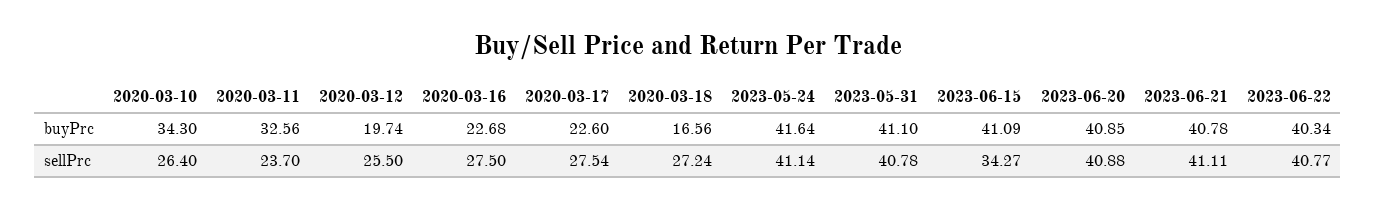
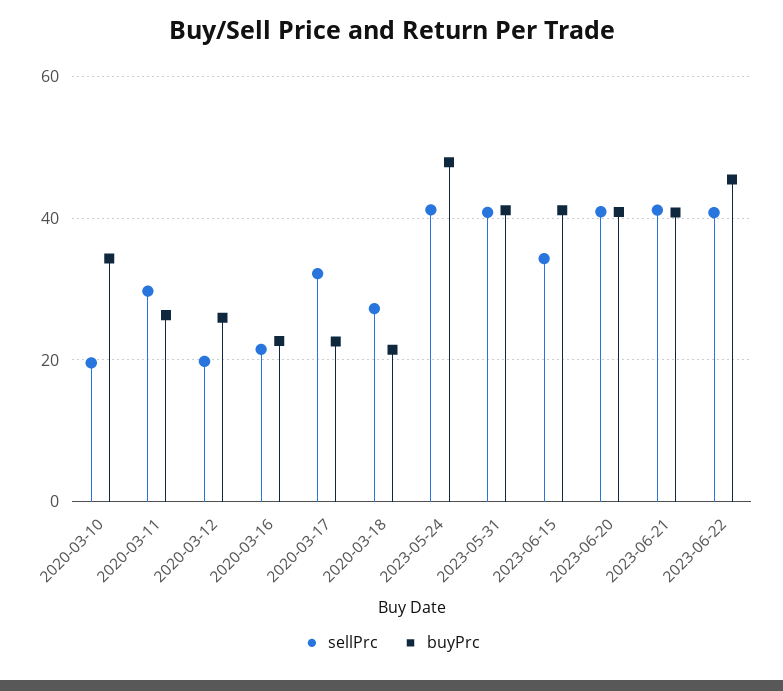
  {
    "buyPrc": {
      "2020-03-10": 34.3,
-     "2020-03-11": 32.56,
+     "2020-03-11": 26,
-     "2020-03-12": 19.74,
+     "2020-03-12": 26,
      "2020-03-16": 22.68,
      "2020-03-17": 22.6,
-     "2020-03-18": 16.56,
+     "2020-03-18": 22,
-     "2023-05-24": 41.64,
+     "2023-05-24": 48,
      "2023-05-31": 41.1,
      "2023-06-15": 41.09,
      "2023-06-20": 40.85,
      "2023-06-21": 40.78,
-     "2023-06-22": 40.34
+     "2023-06-22": 46
    },
    "sellPrc": {
-     "2020-03-10": 26.4,
+     "2020-03-10": 20,
-     "2020-03-11": 23.7,
+     "2020-03-11": 30,
-     "2020-03-12": 25.5,
+     "2020-03-12": 20,
-     "2020-03-16": 27.5,
+     "2020-03-16": 22,
-     "2020-03-17": 27.54,
+     "2020-03-17": 32,
      "2020-03-18": 27.24,
      "2023-05-24": 41.14,
      "2023-05-31": 40.78,
      "2023-06-15": 34.27,
      "2023-06-20": 40.88,
      "2023-06-21": 41.11,
      "2023-06-22": 40.77
    }
  }

